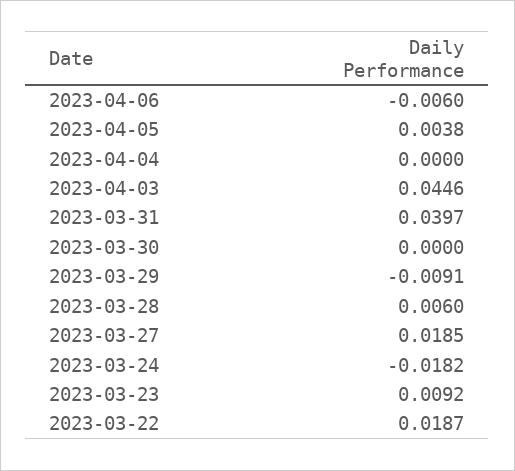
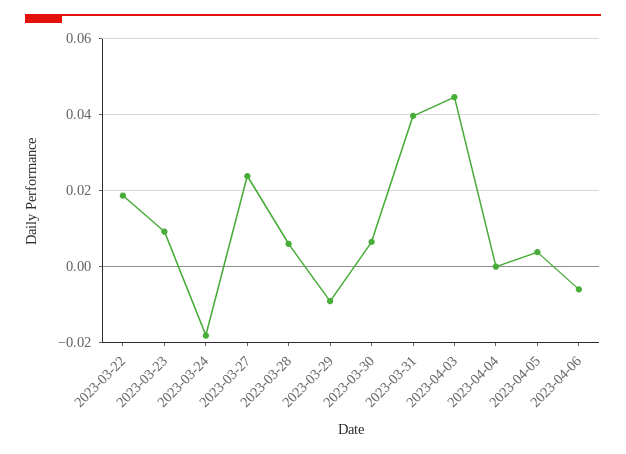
  {
    "2023-04-06": -0.006,
    "2023-04-05": 0.0038,
    "2023-04-04": 0,
    "2023-04-03": 0.0446,
    "2023-03-31": 0.0397,
-   "2023-03-30": 0,
+   "2023-03-30": 0.006,
    "2023-03-29": -0.0091,
    "2023-03-28": 0.006,
-   "2023-03-27": 0.0185,
+   "2023-03-27": 0.024,
    "2023-03-24": -0.0182,
    "2023-03-23": 0.0092,
    "2023-03-22": 0.0187
  }

